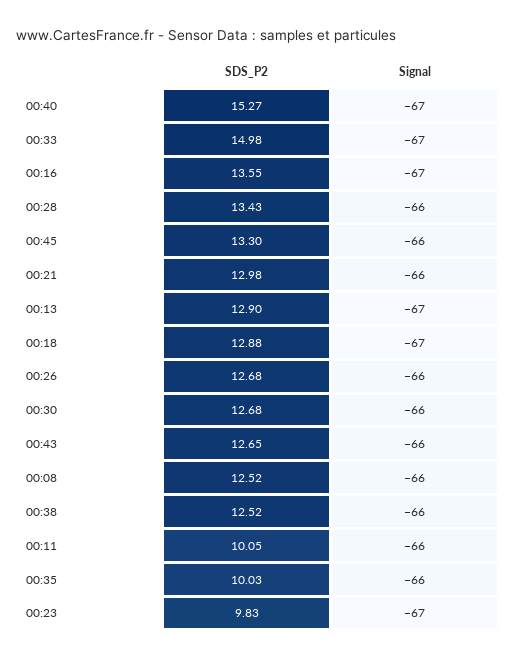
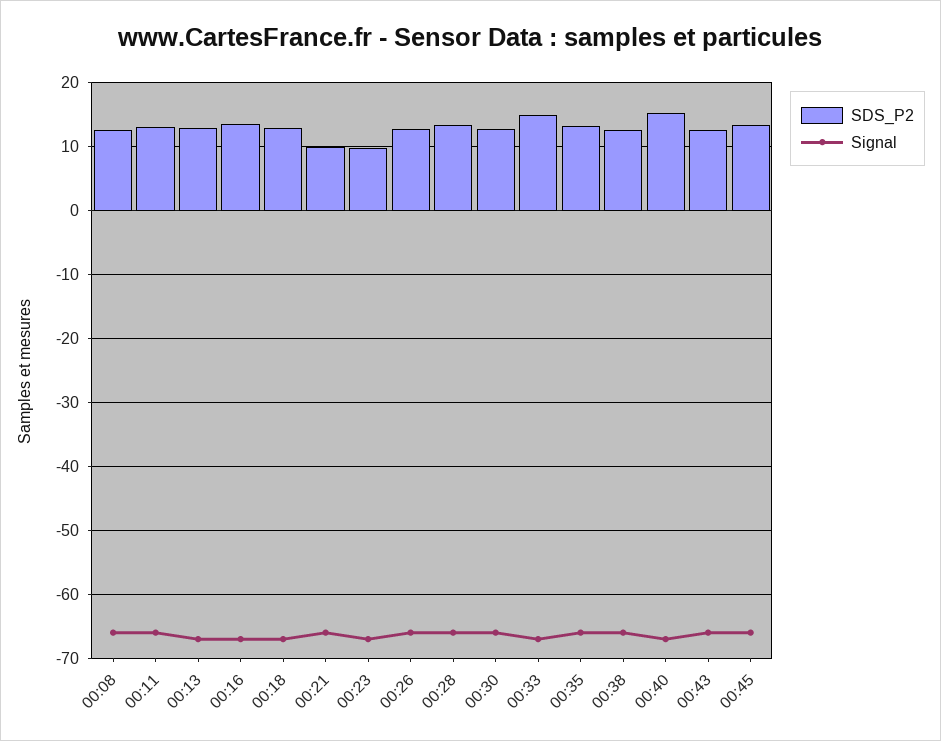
  {
    "SDS_P2": {
      "00:40": 15.27,
      "00:33": 14.98,
      "00:16": 13.55,
      "00:28": 13.43,
      "00:45": 13.3,
-     "00:21": 12.98,
+     "00:21": 10,
      "00:13": 12.9,
      "00:18": 12.88,
      "00:26": 12.68,
      "00:30": 12.68,
      "00:43": 12.65,
      "00:08": 12.52,
      "00:38": 12.52,
-     "00:11": 10.05,
+     "00:11": 13,
-     "00:35": 10.03,
+     "00:35": 13,
      "00:23": 9.83
    },
    "Signal": {
      "00:40": -67,
      "00:33": -67,
      "00:16": -67,
      "00:28": -66,
      "00:45": -66,
      "00:21": -66,
      "00:13": -67,
      "00:18": -67,
      "00:26": -66,
      "00:30": -66,
      "00:43": -66,
      "00:08": -66,
      "00:38": -66,
      "00:11": -66,
      "00:35": -66,
      "00:23": -67
    }
  }

